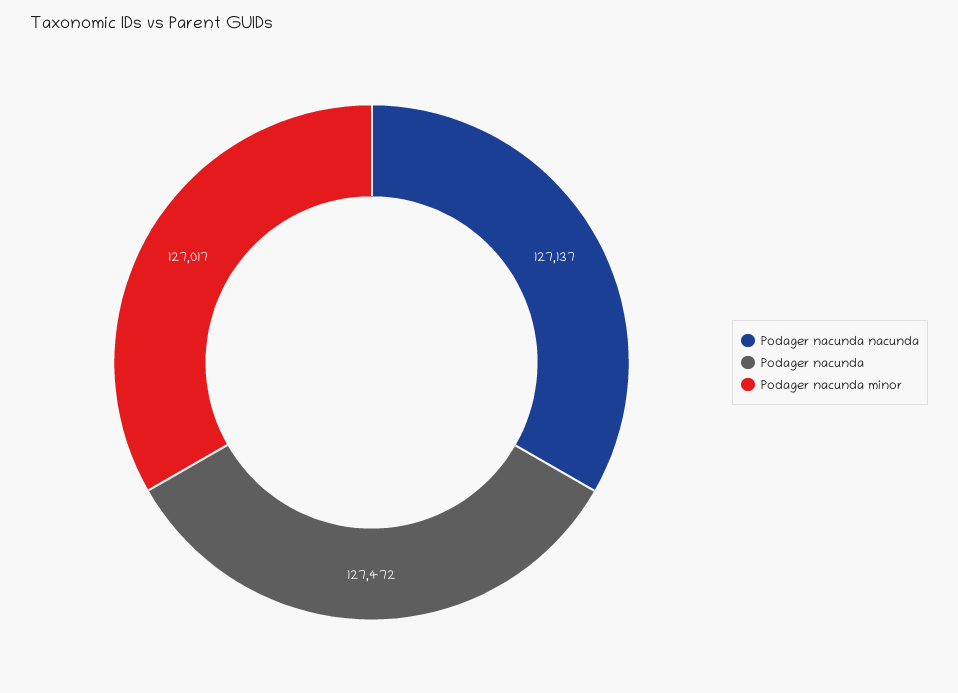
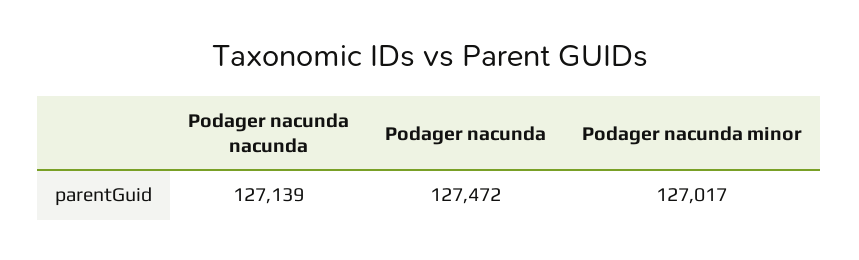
  {
-   "Podager nacunda nacunda": 127137,
+   "Podager nacunda nacunda": 127139,
    "Podager nacunda": 127472,
    "Podager nacunda minor": 127017
  }

